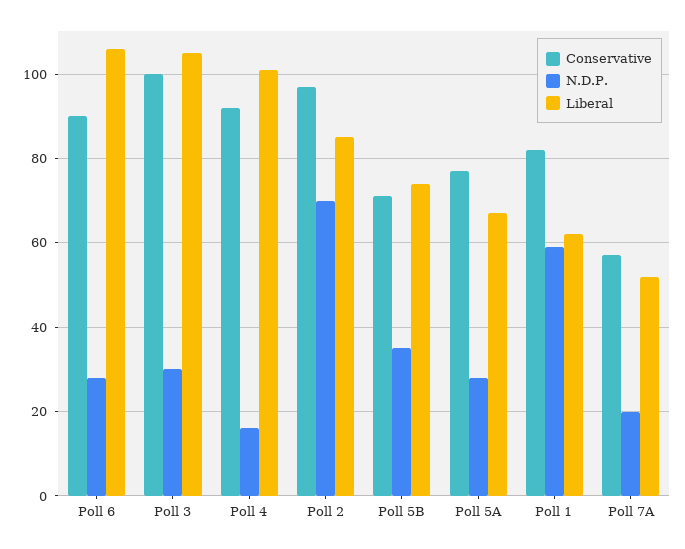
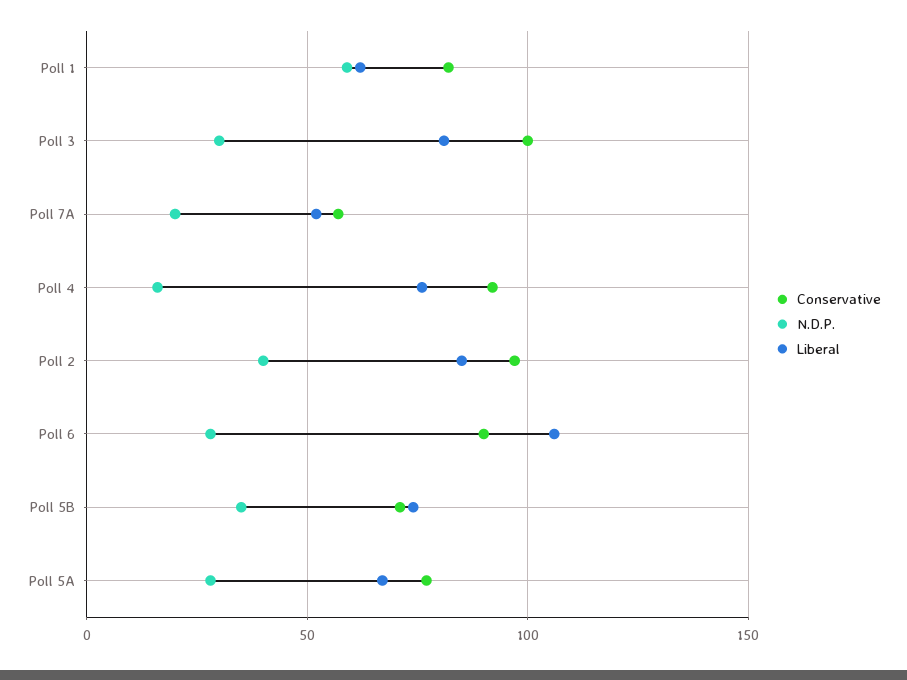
  {
    "Conservative": {
      "Poll 6": 90,
      "Poll 3": 100,
      "Poll 4": 90,
      "Poll 2": 95,
      "Poll 5B": 70,
      "Poll 5A": 75,
      "Poll 1": 80,
      "Poll 7A": 55
    },
    "N.D.P.": {
      "Poll 6": 30,
      "Poll 3": 30,
      "Poll 4": 15,
-     "Poll 2": 70,
+     "Poll 2": 40,
      "Poll 5B": 35,
      "Poll 5A": 30,
      "Poll 1": 60,
      "Poll 7A": 20
    },
    "Liberal": {
      "Poll 6": 105,
-     "Poll 3": 105,
+     "Poll 3": 80,
-     "Poll 4": 100,
+     "Poll 4": 75,
      "Poll 2": 85,
      "Poll 5B": 75,
      "Poll 5A": 65,
      "Poll 1": 60,
      "Poll 7A": 50
    }
  }

